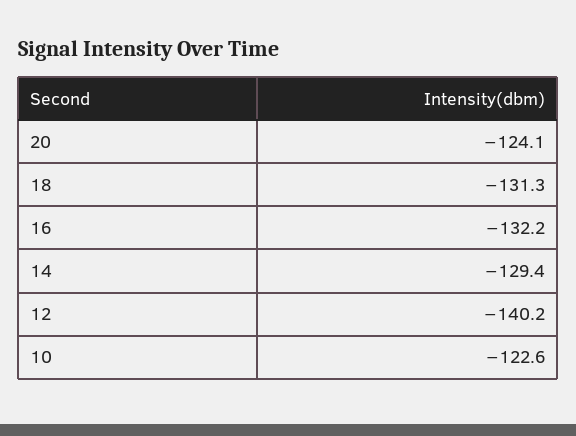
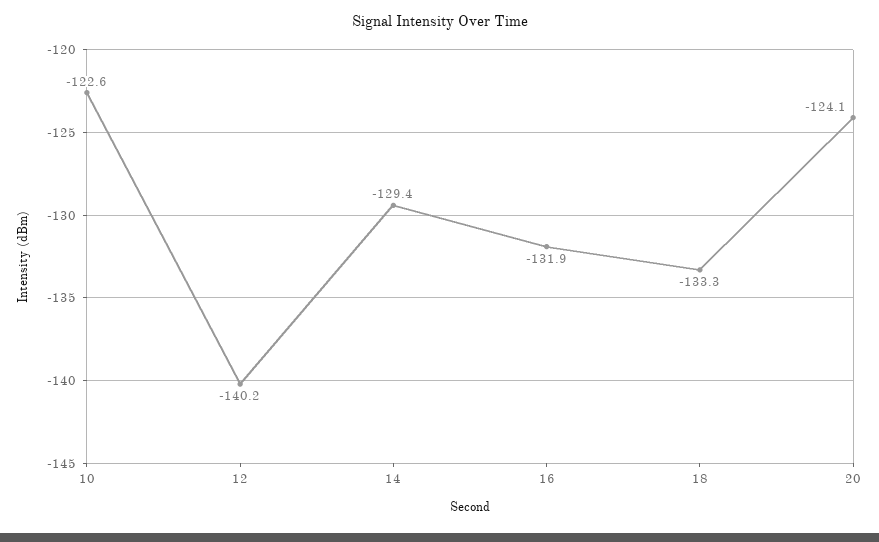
  {
    "20": -124.1,
-   "18": -131.3,
+   "18": -133.3,
-   "16": -132.2,
+   "16": -131.9,
    "14": -129.4,
    "12": -140.2,
    "10": -122.6
  }

